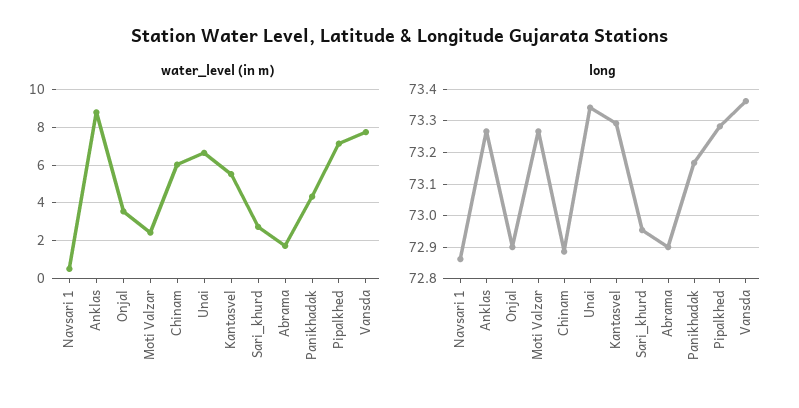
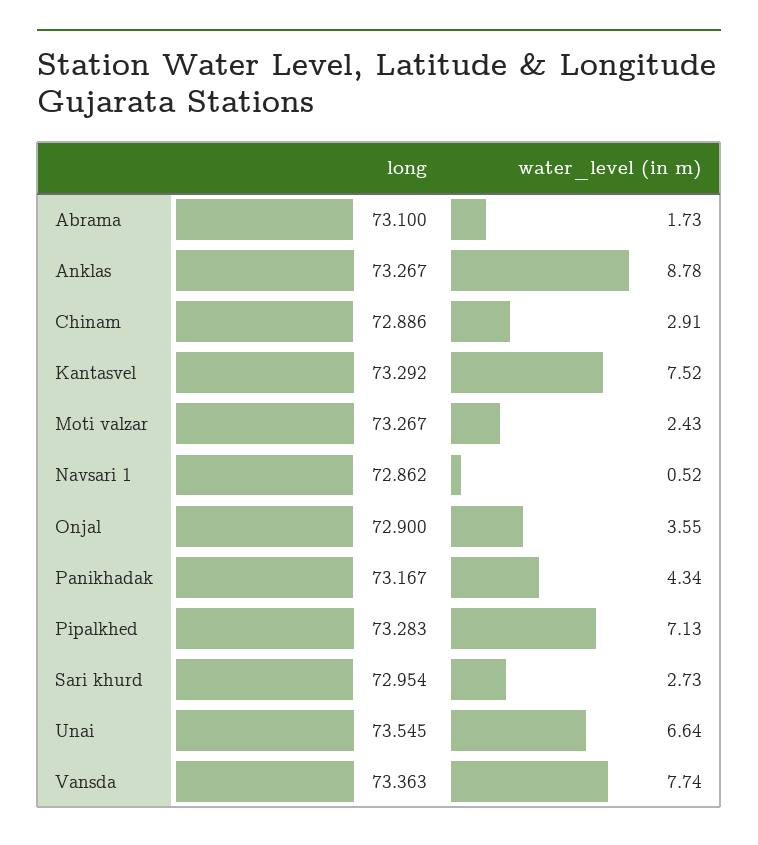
  {
    "water_level (in m)": {
      "Navsari 1": 0.52,
      "Anklas": 8.78,
      "Onjal": 3.55,
      "Moti Valzar": 2.43,
-     "Chinam": 6,
+     "Chinam": 2.91,
      "Unai": 6.64,
-     "Kantasvel": 5.5,
+     "Kantasvel": 7.52,
      "Sari_khurd": 2.73,
      "Abrama": 1.73,
      "Panikhadak": 4.34,
      "Pipalkhed": 7.13,
      "Vansda": 7.74
    },
    "long": {
      "Navsari 1": 72.862,
      "Anklas": 73.267,
      "Onjal": 72.9,
      "Moti Valzar": 73.267,
      "Chinam": 72.886,
-     "Unai": 73.34,
+     "Unai": 73.545,
      "Kantasvel": 73.292,
      "Sari_khurd": 72.954,
-     "Abrama": 72.9,
+     "Abrama": 73.1,
      "Panikhadak": 73.167,
      "Pipalkhed": 73.283,
      "Vansda": 73.363
    }
  }

